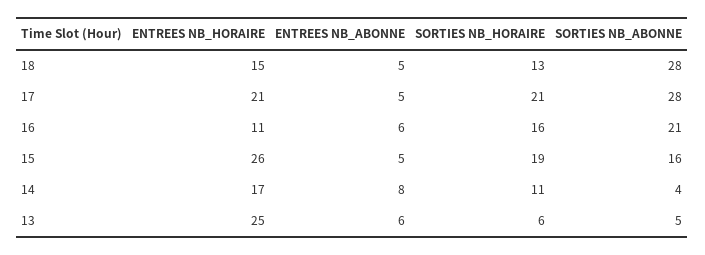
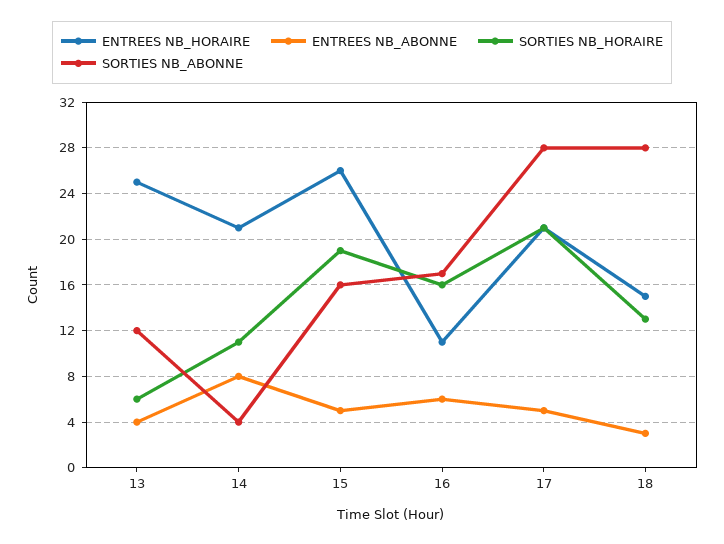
  {
    "ENTREES NB_HORAIRE": {
      "18": 15,
      "17": 21,
      "16": 11,
      "15": 26,
-     "14": 17,
+     "14": 21,
      "13": 25
    },
    "ENTREES NB_ABONNE": {
-     "18": 5,
+     "18": 3,
      "17": 5,
      "16": 6,
      "15": 5,
      "14": 8,
-     "13": 6
+     "13": 4
    },
    "SORTIES NB_HORAIRE": {
      "18": 13,
      "17": 21,
      "16": 16,
      "15": 19,
      "14": 11,
      "13": 6
    },
    "SORTIES NB_ABONNE": {
      "18": 28,
      "17": 28,
-     "16": 21,
+     "16": 17,
      "15": 16,
      "14": 4,
-     "13": 5
+     "13": 12
    }
  }

